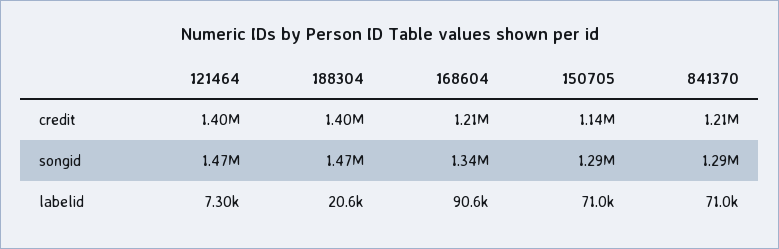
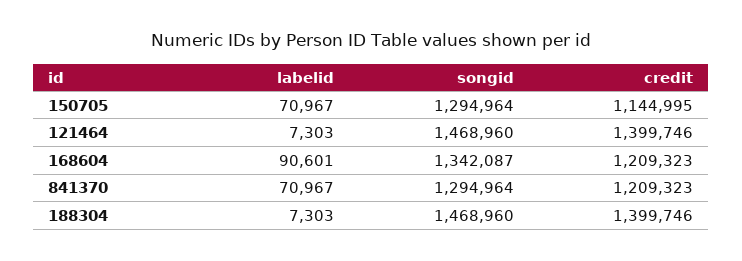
  {
    "121464": {
      "credit": 1399746,
      "songid": 1468960,
      "labelid": 7303
    },
    "188304": {
      "credit": 1399746,
      "songid": 1468960,
-     "labelid": 20600
+     "labelid": 7303
    },
    "168604": {
      "credit": 1209323,
      "songid": 1342087,
      "labelid": 90601
    },
    "150705": {
      "credit": 1144995,
      "songid": 1294964,
      "labelid": 70967
    },
    "841370": {
      "credit": 1209323,
      "songid": 1294964,
      "labelid": 70967
    }
  }

